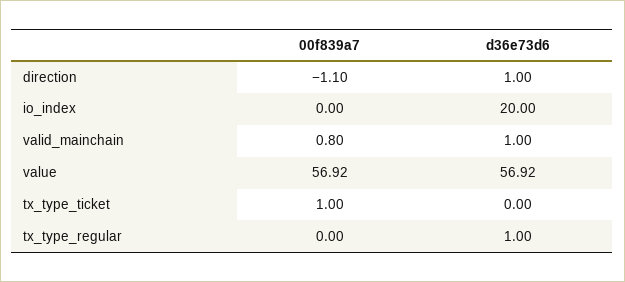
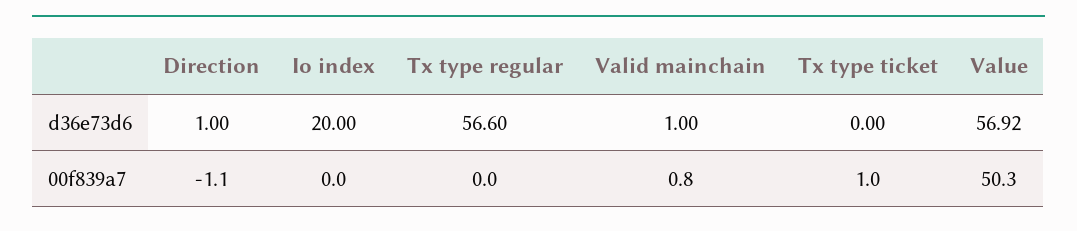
  {
    "00f839a7": {
      "direction": -1.1,
      "io_index": 0,
      "valid_mainchain": 0.8,
-     "value": 56.92,
+     "value": 50.3,
      "tx_type_ticket": 1,
      "tx_type_regular": 0
    },
    "d36e73d6": {
      "direction": 1,
      "io_index": 20,
      "valid_mainchain": 1,
      "value": 56.92,
      "tx_type_ticket": 0,
-     "tx_type_regular": 1
+     "tx_type_regular": 56.6
    }
  }

